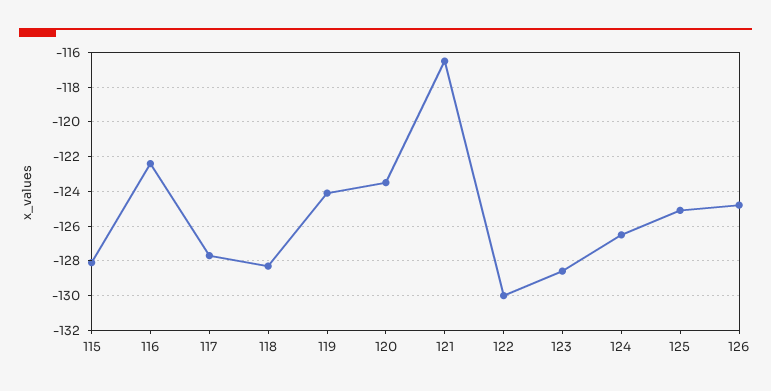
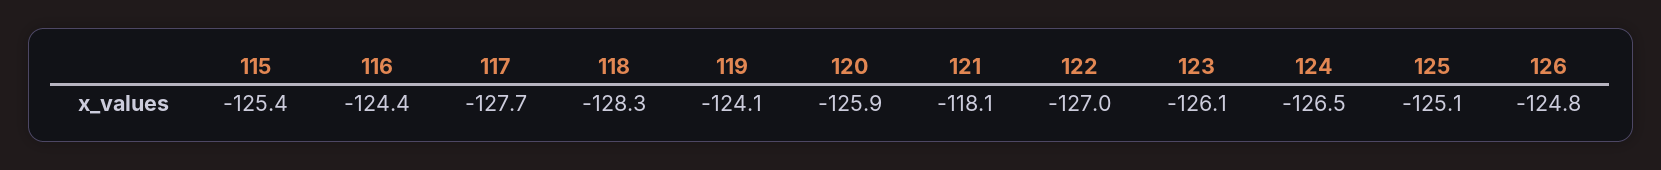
  {
-   "115": -128,
+   "115": -125.4,
-   "116": -122.5,
+   "116": -124.4,
    "117": -127.7,
    "118": -128.3,
    "119": -124.1,
-   "120": -123.5,
+   "120": -125.9,
-   "121": -116.5,
+   "121": -118.1,
-   "122": -130,
+   "122": -127,
-   "123": -128.5,
+   "123": -126.1,
    "124": -126.5,
    "125": -125.1,
    "126": -124.8
  }

